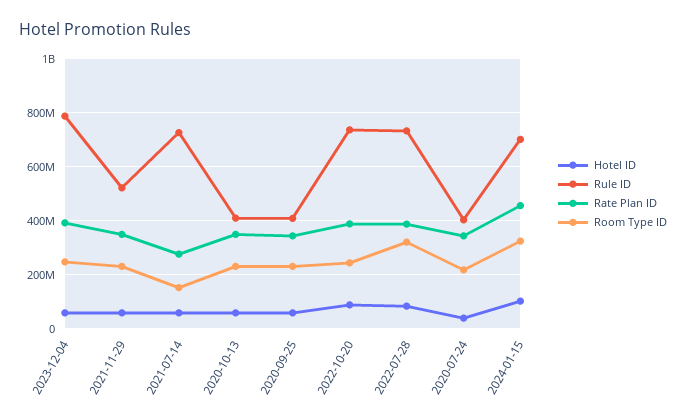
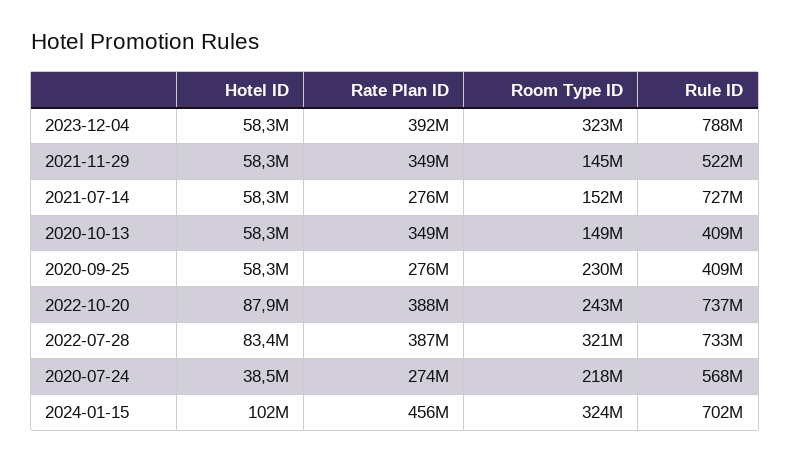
  {
    "Hotel ID": {
      "2023-12-04": 58300000,
      "2021-11-29": 58300000,
      "2021-07-14": 58300000,
      "2020-10-13": 58300000,
      "2020-09-25": 58300000,
      "2022-10-20": 87900000,
      "2022-07-28": 83400000,
      "2020-07-24": 38500000,
      "2024-01-15": 102000000
    },
    "Rule ID": {
      "2023-12-04": 788000000,
      "2021-11-29": 522000000,
      "2021-07-14": 727000000,
      "2020-10-13": 409000000,
      "2020-09-25": 409000000,
      "2022-10-20": 737000000,
      "2022-07-28": 733000000,
-     "2020-07-24": 400000000,
+     "2020-07-24": 568000000,
      "2024-01-15": 702000000
    },
    "Rate Plan ID": {
      "2023-12-04": 392000000,
      "2021-11-29": 349000000,
      "2021-07-14": 276000000,
      "2020-10-13": 349000000,
-     "2020-09-25": 350000000,
+     "2020-09-25": 276000000,
      "2022-10-20": 388000000,
      "2022-07-28": 387000000,
-     "2020-07-24": 350000000,
+     "2020-07-24": 274000000,
      "2024-01-15": 456000000
    },
    "Room Type ID": {
-     "2023-12-04": 250000000,
+     "2023-12-04": 323000000,
-     "2021-11-29": 225000000,
+     "2021-11-29": 145000000,
      "2021-07-14": 152000000,
-     "2020-10-13": 225000000,
+     "2020-10-13": 149000000,
      "2020-09-25": 230000000,
      "2022-10-20": 243000000,
      "2022-07-28": 321000000,
      "2020-07-24": 218000000,
      "2024-01-15": 324000000
    }
  }

